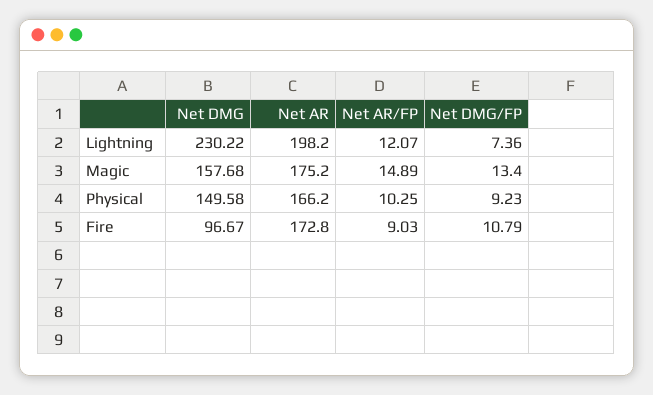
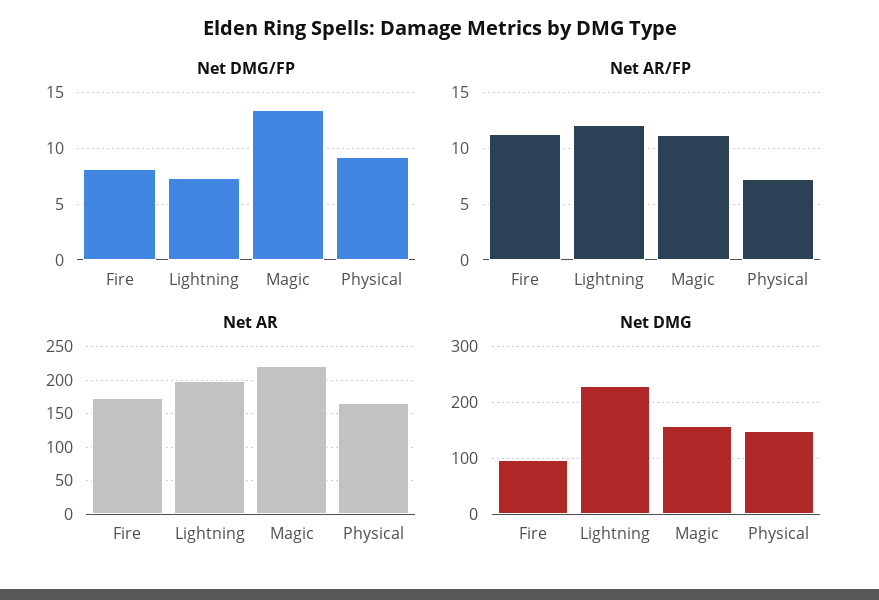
  {
    "Net DMG": {
      "Lightning": 230.22,
      "Magic": 157.68,
      "Physical": 149.58,
      "Fire": 96.67
    },
    "Net AR": {
      "Lightning": 198.2,
-     "Magic": 175.2,
+     "Magic": 220,
      "Physical": 166.2,
      "Fire": 172.8
    },
    "Net AR/FP": {
      "Lightning": 12.07,
-     "Magic": 14.89,
+     "Magic": 11,
-     "Physical": 10.25,
+     "Physical": 7,
-     "Fire": 9.03
+     "Fire": 11
    },
    "Net DMG/FP": {
      "Lightning": 7.36,
      "Magic": 13.4,
      "Physical": 9.23,
-     "Fire": 10.79
+     "Fire": 8
    }
  }

